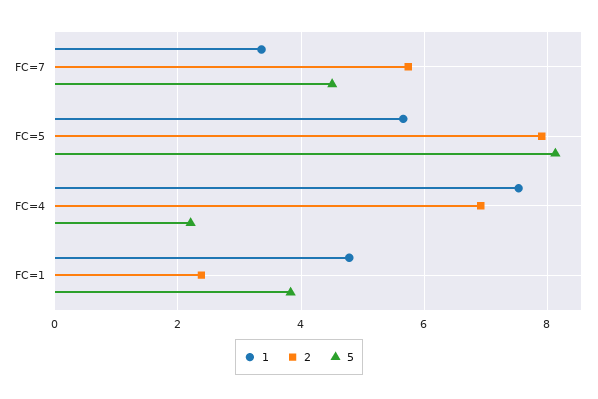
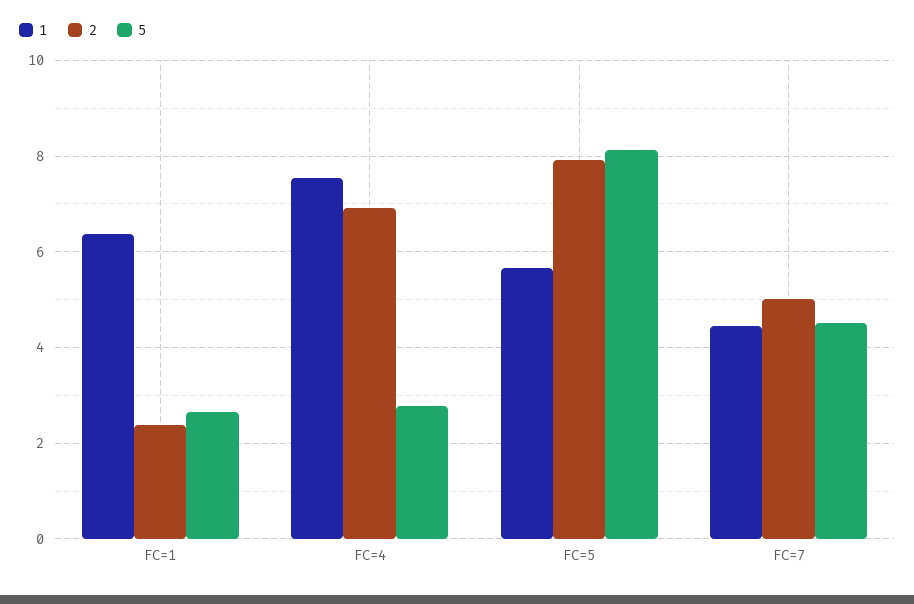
  {
    "1": {
-     "FC=7": 3.4,
+     "FC=7": 4.4,
      "FC=5": 5.6,
      "FC=4": 7.6,
-     "FC=1": 4.8
+     "FC=1": 6.4
    },
    "2": {
-     "FC=7": 5.8,
+     "FC=7": 5,
      "FC=5": 8,
      "FC=4": 7,
      "FC=1": 2.4
    },
    "5": {
      "FC=7": 4.6,
      "FC=5": 8.2,
-     "FC=4": 2.2,
+     "FC=4": 2.8,
-     "FC=1": 3.8
+     "FC=1": 2.6
    }
  }

